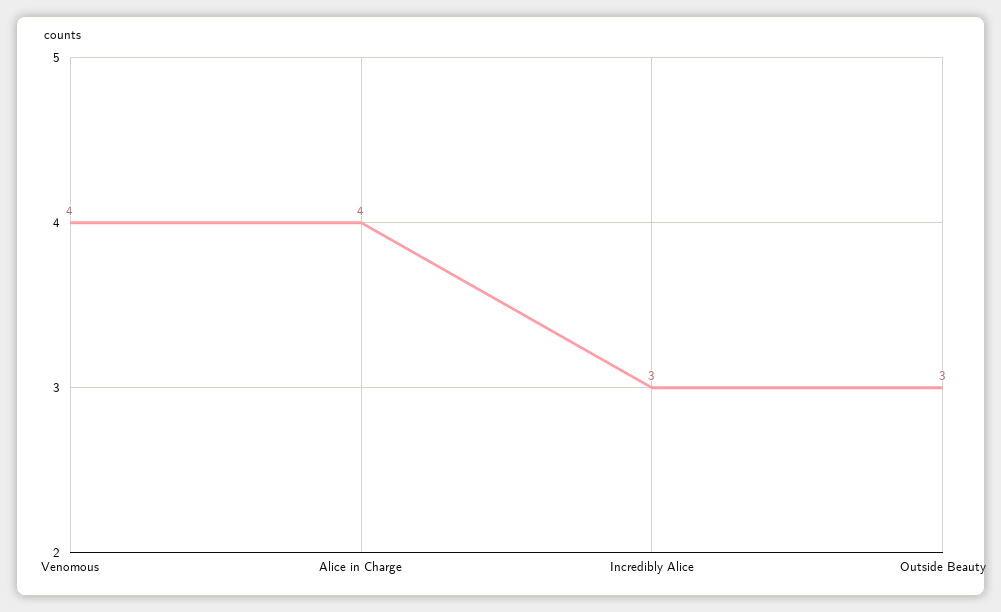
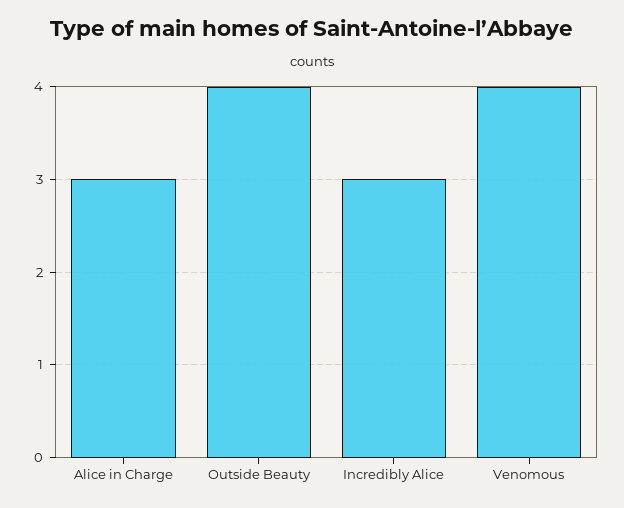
  {
    "Venomous": 4,
-   "Alice in Charge": 4,
+   "Alice in Charge": 3,
    "Incredibly Alice": 3,
-   "Outside Beauty": 3
+   "Outside Beauty": 4
  }

